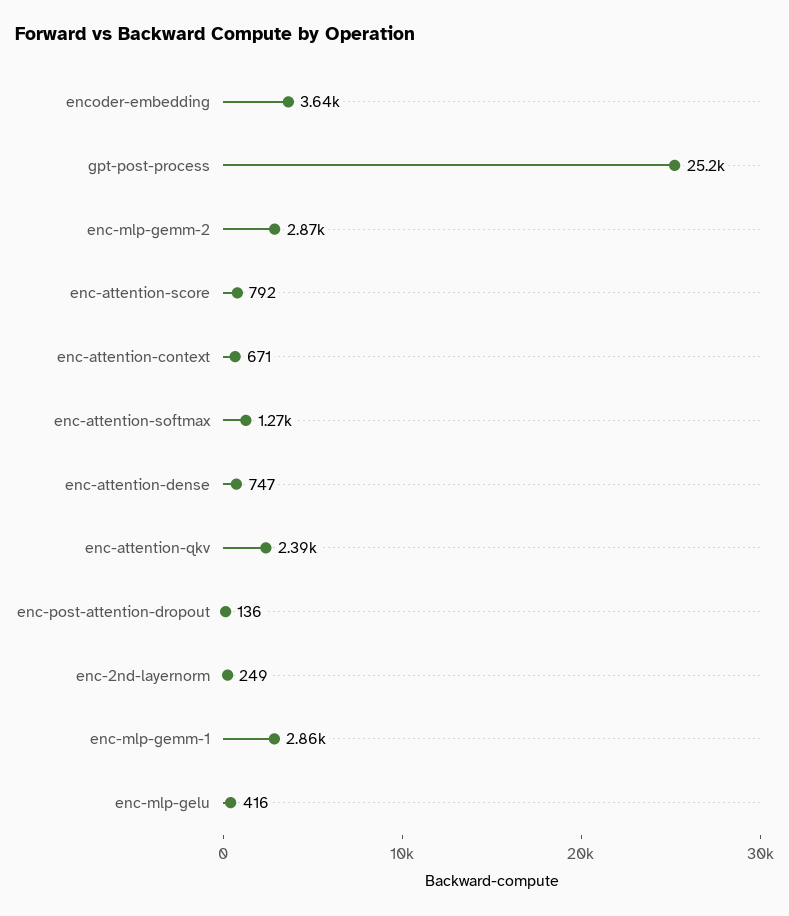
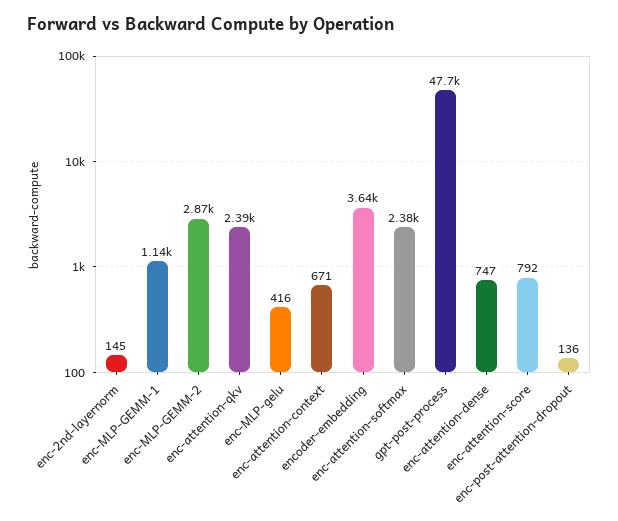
  {
    "encoder-embedding": 3640,
-   "gpt-post-process": 25200,
+   "gpt-post-process": 47700,
    "enc-mlp-gemm-2": 2870,
    "enc-attention-score": 792,
    "enc-attention-context": 671,
-   "enc-attention-softmax": 1270,
+   "enc-attention-softmax": 2380,
    "enc-attention-dense": 747,
    "enc-attention-qkv": 2390,
    "enc-post-attention-dropout": 136,
-   "enc-2nd-layernorm": 249,
+   "enc-2nd-layernorm": 145,
-   "enc-mlp-gemm-1": 2860,
+   "enc-mlp-gemm-1": 1140,
    "enc-mlp-gelu": 416
  }

